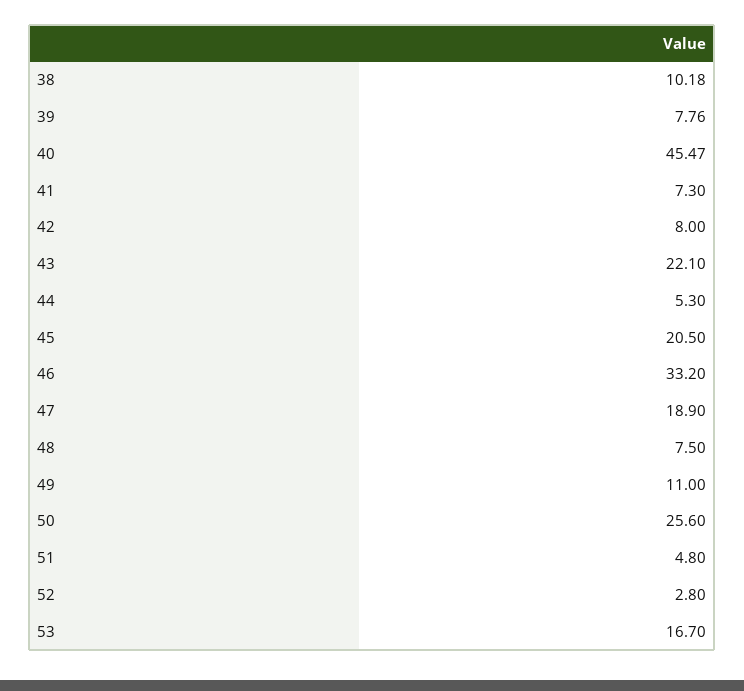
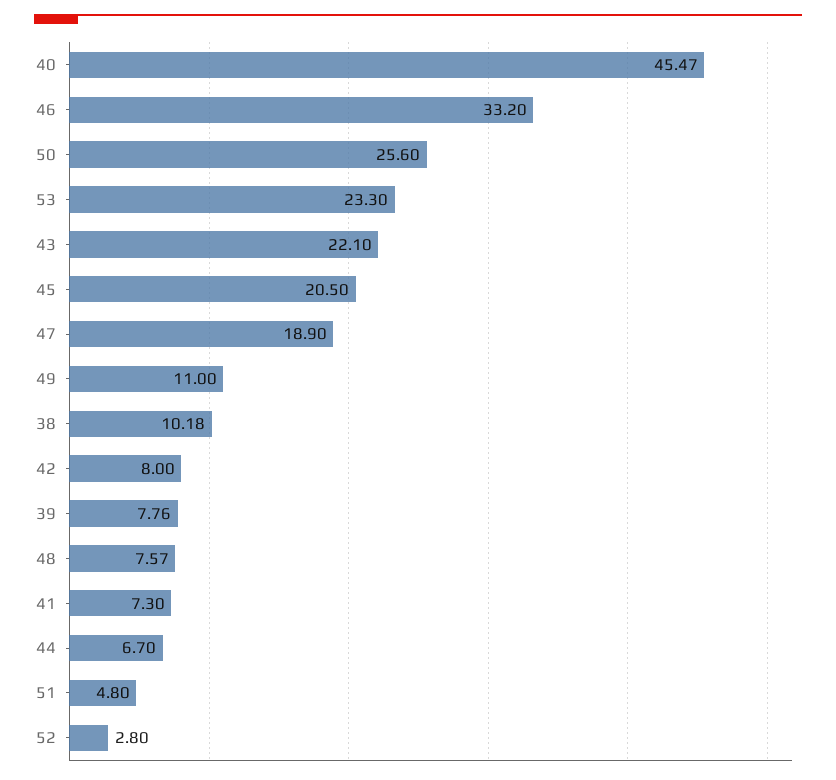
  {
    "38": 10.18,
    "39": 7.76,
    "40": 45.47,
    "41": 7.3,
    "42": 8,
    "43": 22.1,
-   "44": 5.3,
+   "44": 6.7,
    "45": 20.5,
    "46": 33.2,
    "47": 18.9,
-   "48": 7.5,
+   "48": 7.57,
    "49": 11,
    "50": 25.6,
    "51": 4.8,
    "52": 2.8,
-   "53": 16.7
+   "53": 23.3
  }

